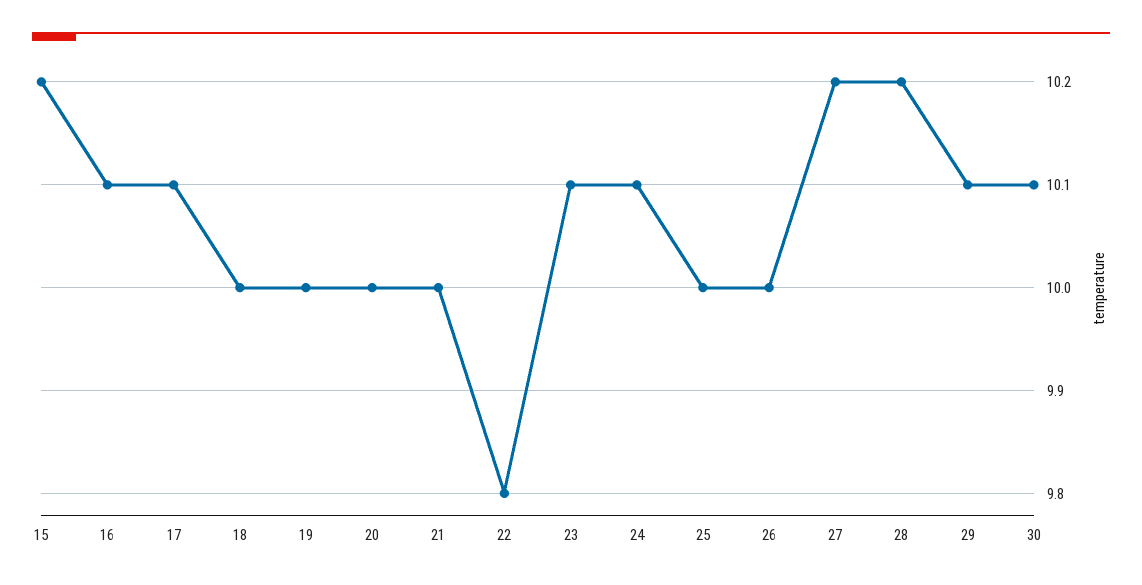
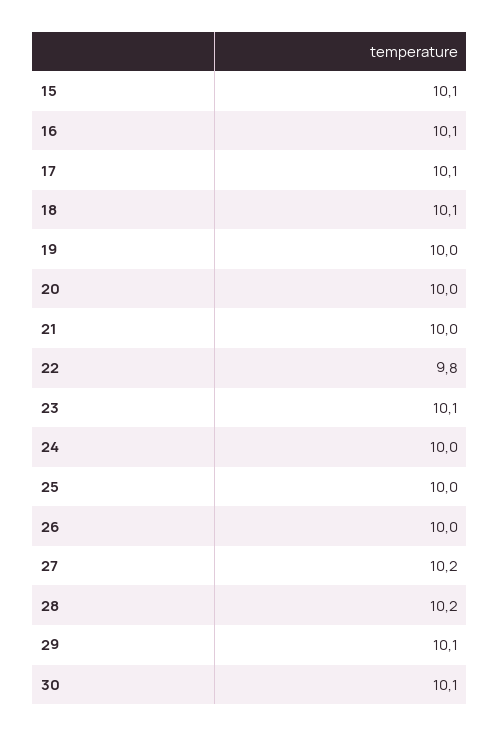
  {
-   "15": 10.2,
+   "15": 10.1,
    "16": 10.1,
    "17": 10.1,
-   "18": 10,
+   "18": 10.1,
    "19": 10,
    "20": 10,
    "21": 10,
    "22": 9.8,
    "23": 10.1,
-   "24": 10.1,
+   "24": 10,
    "25": 10,
    "26": 10,
    "27": 10.2,
    "28": 10.2,
    "29": 10.1,
    "30": 10.1
  }

